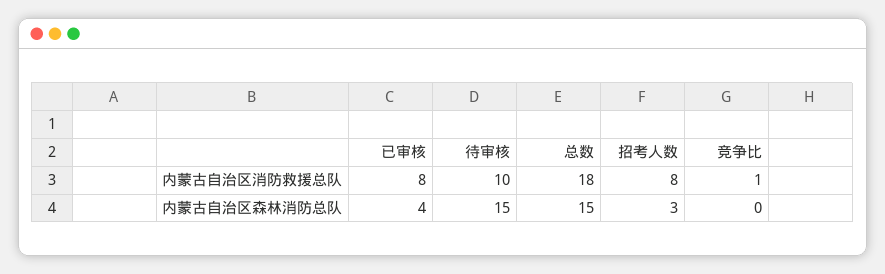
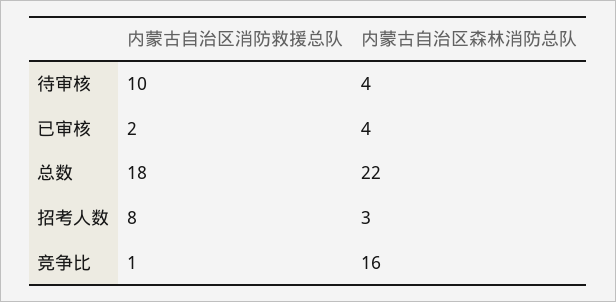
  {
    "已审核": {
-     "内蒙古自治区消防救援总队": 8,
+     "内蒙古自治区消防救援总队": 2,
      "内蒙古自治区森林消防总队": 4
    },
    "待审核": {
      "内蒙古自治区消防救援总队": 10,
-     "内蒙古自治区森林消防总队": 15
+     "内蒙古自治区森林消防总队": 4
    },
    "总数": {
      "内蒙古自治区消防救援总队": 18,
-     "内蒙古自治区森林消防总队": 15
+     "内蒙古自治区森林消防总队": 22
    },
    "招考人数": {
      "内蒙古自治区消防救援总队": 8,
      "内蒙古自治区森林消防总队": 3
    },
    "竞争比": {
      "内蒙古自治区消防救援总队": 1,
-     "内蒙古自治区森林消防总队": 0
+     "内蒙古自治区森林消防总队": 16
    }
  }

